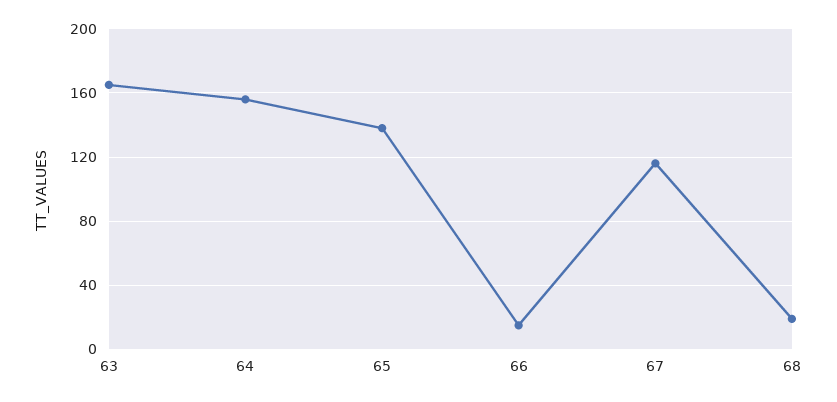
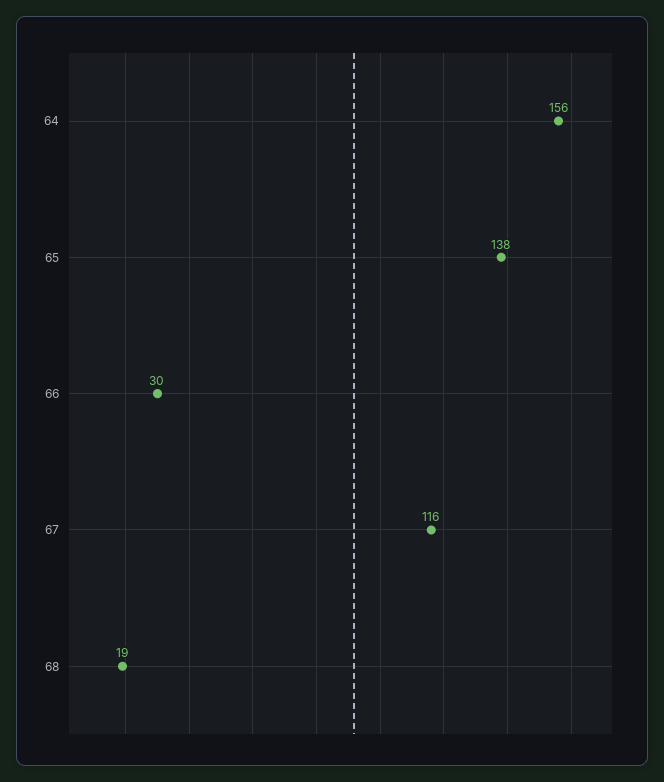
  {
-   "63": 165,
    "64": 156,
    "65": 138,
-   "66": 15,
+   "66": 30,
    "67": 116,
    "68": 19
  }

